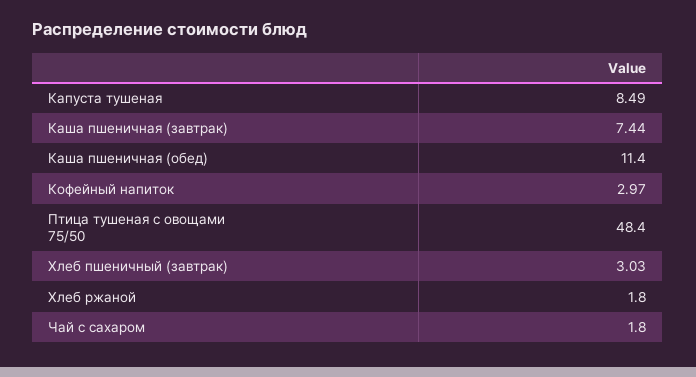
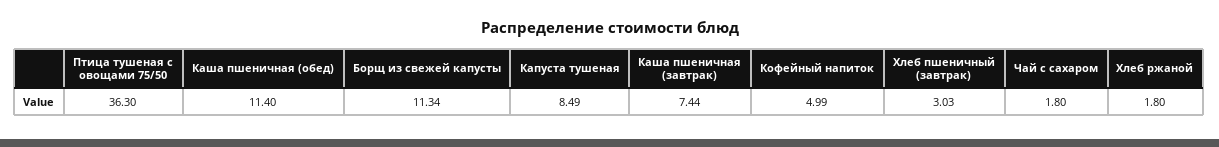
  {
    "Капуста тушеная": 8.49,
    "Каша пшеничная (завтрак)": 7.44,
    "Каша пшеничная (обед)": 11.4,
-   "Кофейный напиток": 2.97,
+   "Кофейный напиток": 4.99,
-   "Птица тушеная с овощами 75/50": 48.4,
+   "Птица тушеная с овощами 75/50": 36.3,
    "Хлеб пшеничный (завтрак)": 3.03,
    "Хлеб ржаной": 1.8,
-   "Чай с сахаром": 1.8
+   "Чай с сахаром": 1.8,
+   "Борщ из свежей капусты": 11.34
  }

